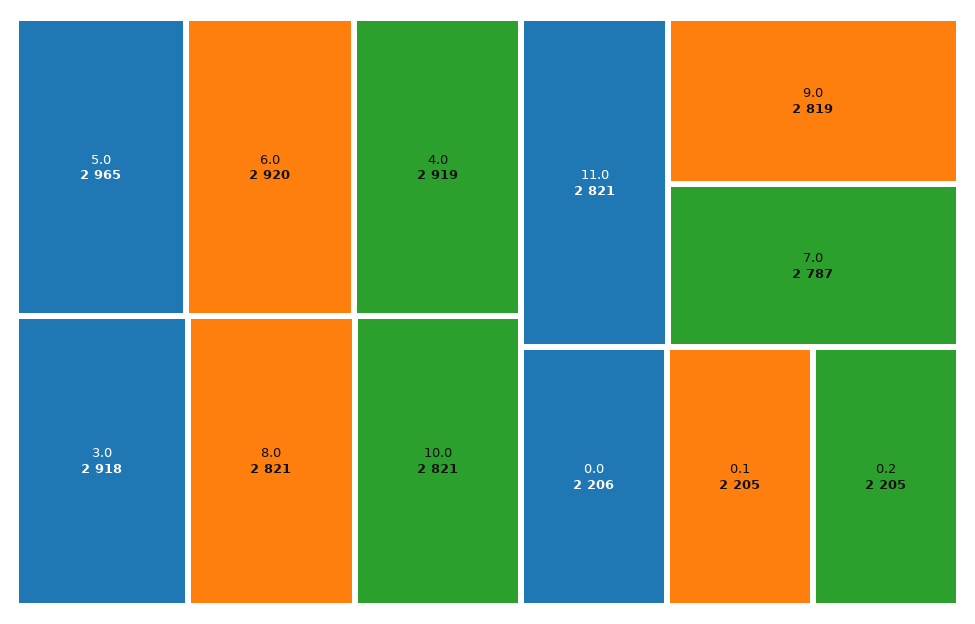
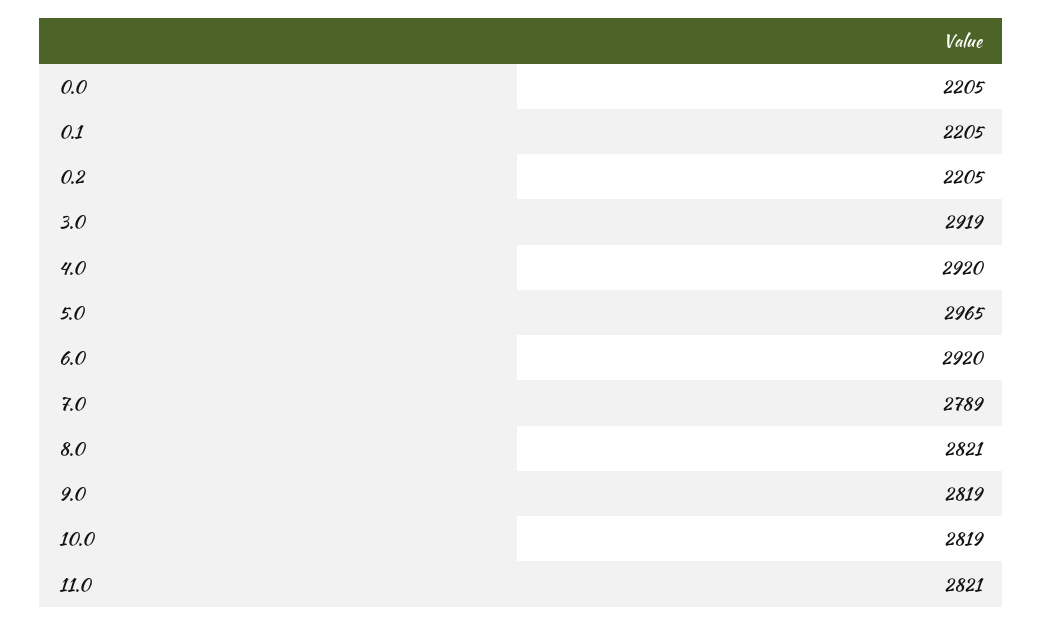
  {
    "5.0": 2965,
    "6.0": 2920,
-   "4.0": 2919,
+   "4.0": 2920,
-   "3.0": 2918,
+   "3.0": 2919,
    "8.0": 2821,
-   "10.0": 2821,
+   "10.0": 2819,
    "11.0": 2821,
    "9.0": 2819,
-   "7.0": 2787,
+   "7.0": 2789,
-   "0.0": 2206,
+   "0.0": 2205,
    "0.1": 2205,
    "0.2": 2205
  }

